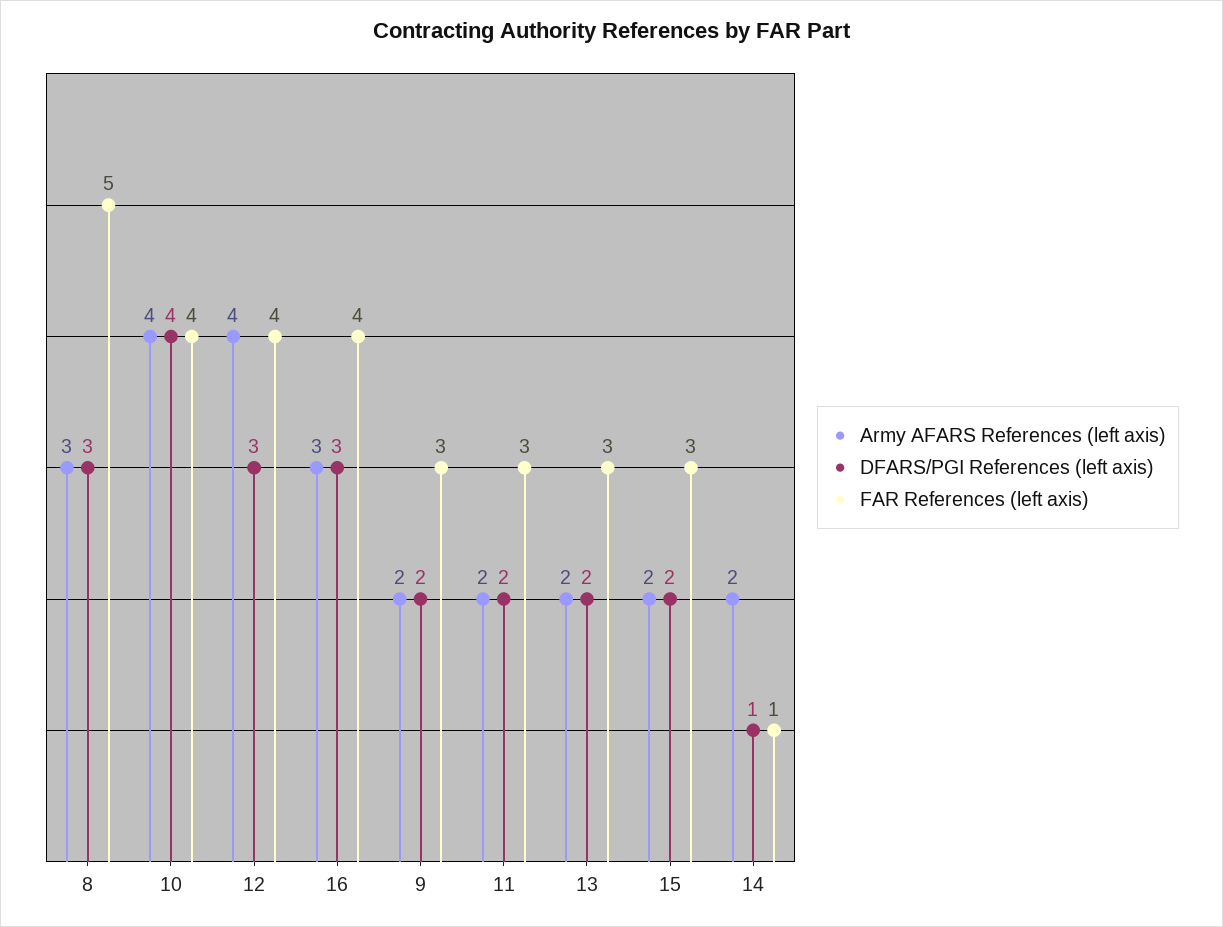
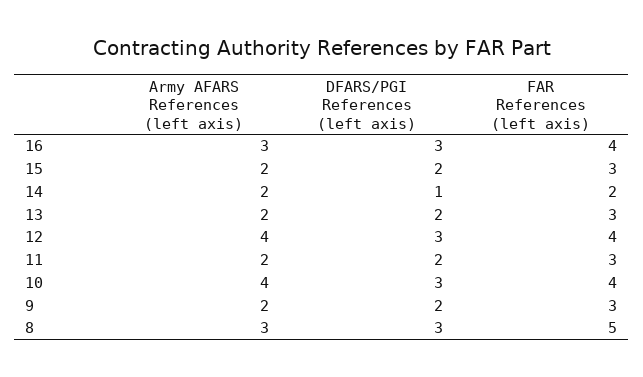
  {
    "Army AFARS References (left axis)": {
      "8": 3,
      "10": 4,
      "12": 4,
      "16": 3,
      "9": 2,
      "11": 2,
      "13": 2,
      "15": 2,
      "14": 2
    },
    "DFARS/PGI References (left axis)": {
      "8": 3,
-     "10": 4,
+     "10": 3,
      "12": 3,
      "16": 3,
      "9": 2,
      "11": 2,
      "13": 2,
      "15": 2,
      "14": 1
    },
    "FAR References (left axis)": {
      "8": 5,
      "10": 4,
      "12": 4,
      "16": 4,
      "9": 3,
      "11": 3,
      "13": 3,
      "15": 3,
-     "14": 1
+     "14": 2
    }
  }

